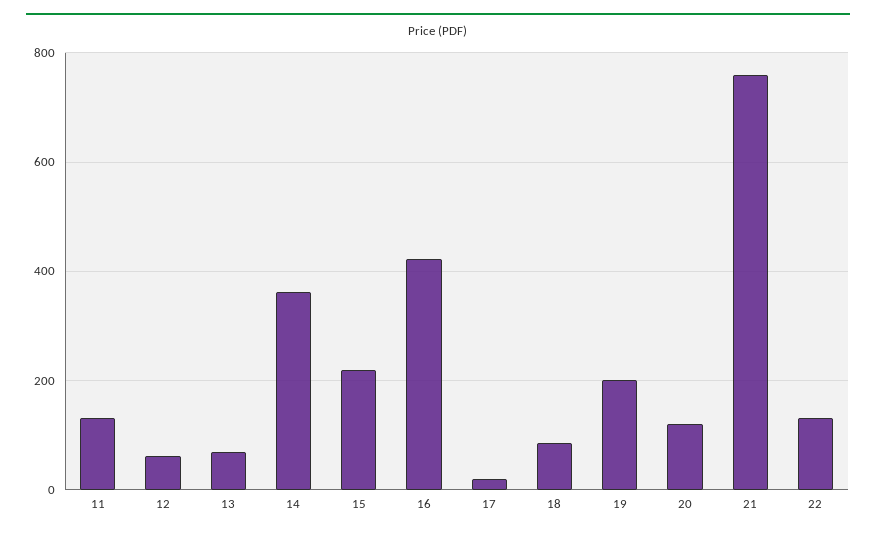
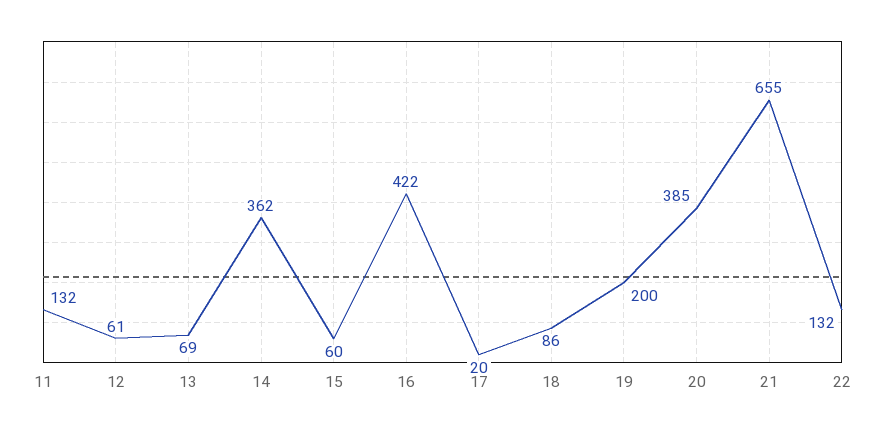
  {
    "11": 132,
    "12": 61,
    "13": 69,
    "14": 362,
-   "15": 220,
+   "15": 60,
    "16": 422,
    "17": 20,
    "18": 86,
    "19": 200,
-   "20": 120,
+   "20": 385,
-   "21": 760,
+   "21": 655,
    "22": 132
  }

